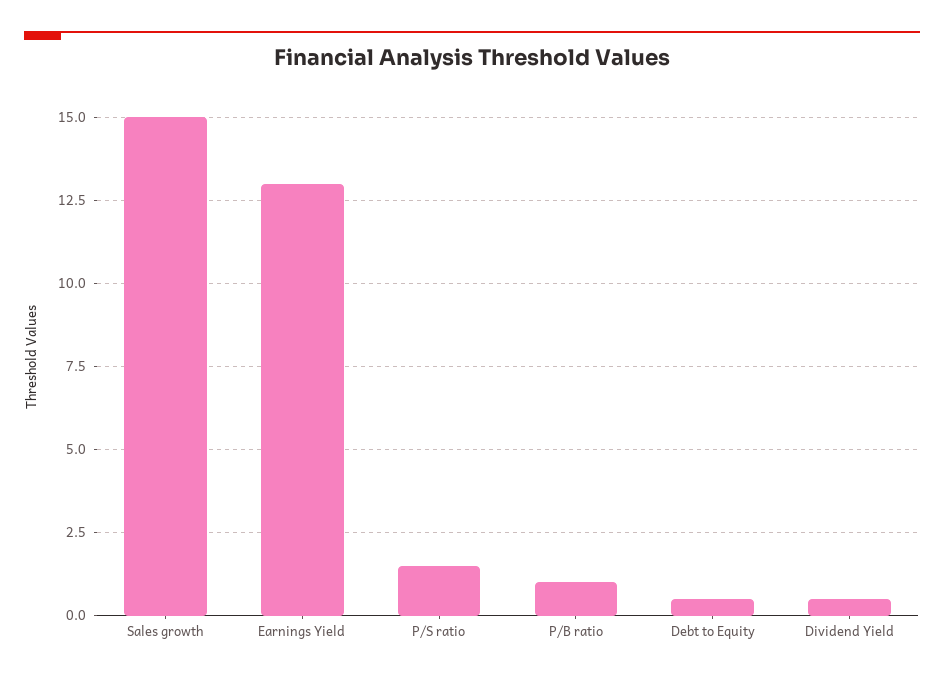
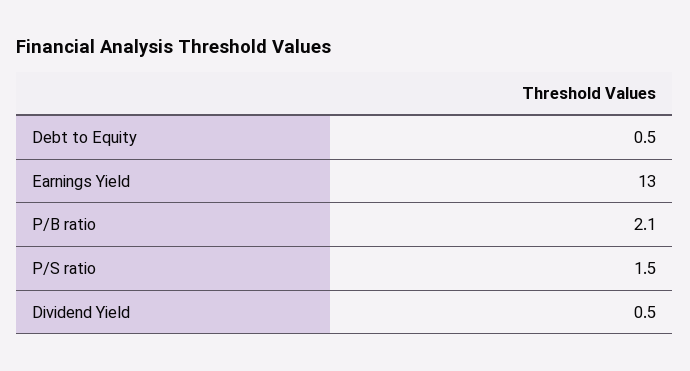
  {
-   "Sales growth": 15,
    "Earnings Yield": 13,
    "P/S ratio": 1.5,
-   "P/B ratio": 1,
+   "P/B ratio": 2.1,
    "Debt to Equity": 0.5,
    "Dividend Yield": 0.5
  }

